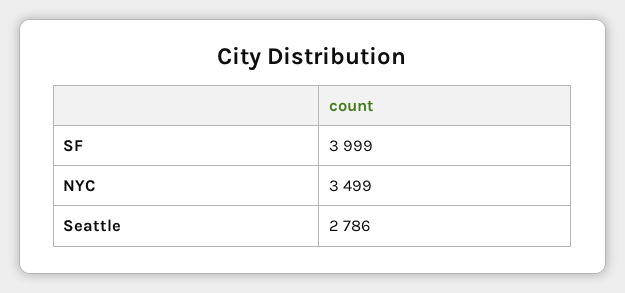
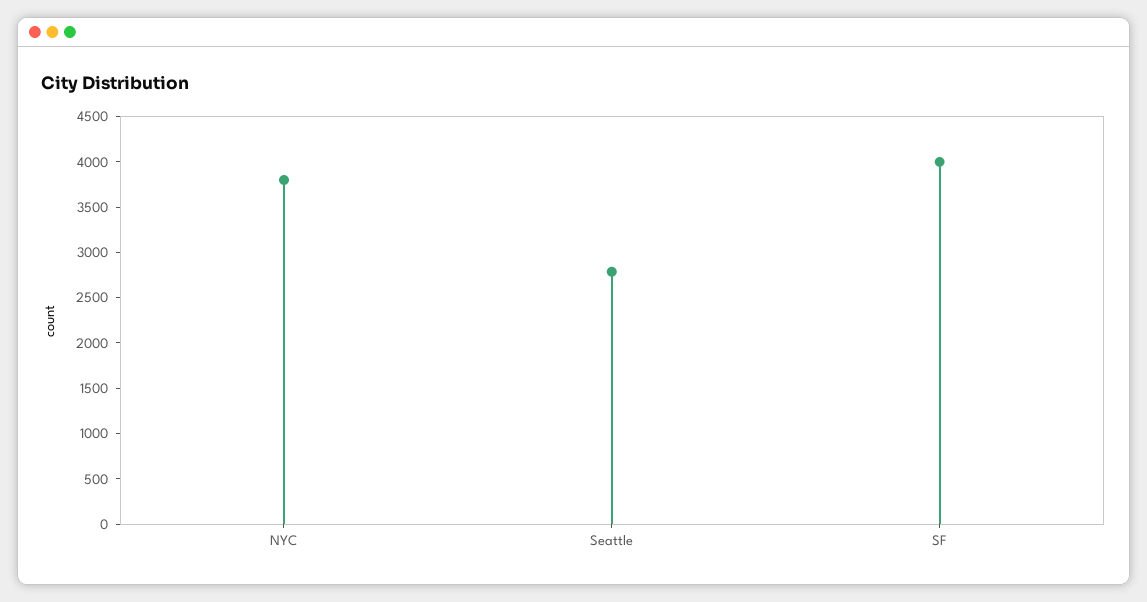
  {
    "SF": 3999,
-   "NYC": 3499,
+   "NYC": 3800,
    "Seattle": 2786
  }

